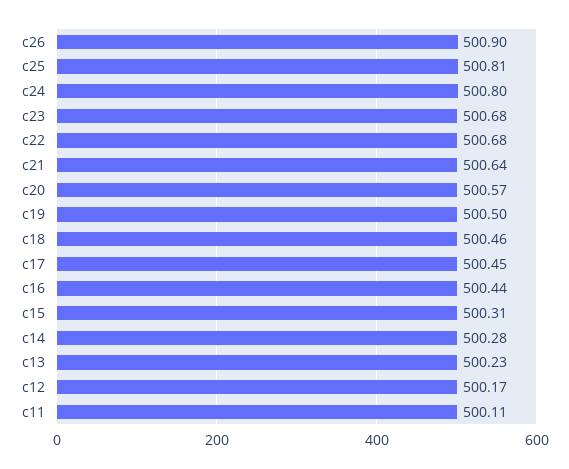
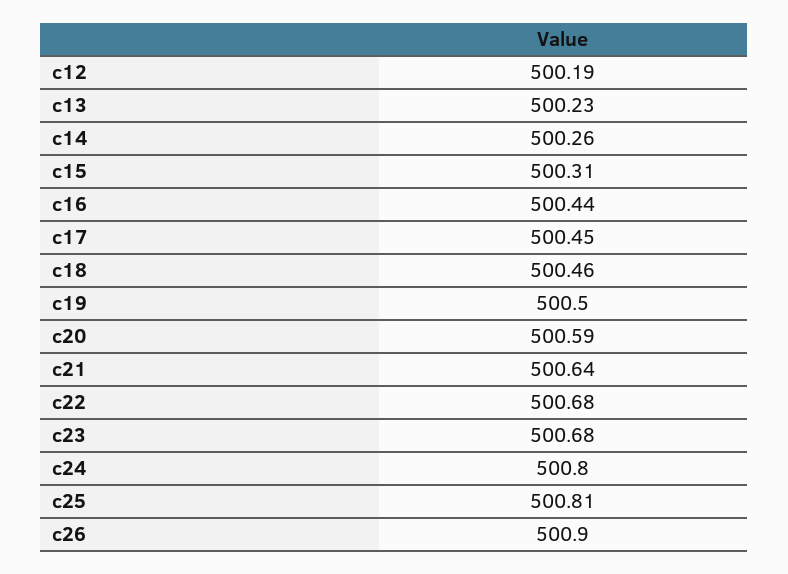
  {
    "c26": 500.9,
    "c25": 500.81,
    "c24": 500.8,
    "c23": 500.68,
    "c22": 500.68,
    "c21": 500.64,
-   "c20": 500.57,
+   "c20": 500.59,
    "c19": 500.5,
    "c18": 500.46,
    "c17": 500.45,
    "c16": 500.44,
    "c15": 500.31,
-   "c14": 500.28,
+   "c14": 500.26,
    "c13": 500.23,
-   "c12": 500.17,
+   "c12": 500.19
-   "c11": 500.11
  }

